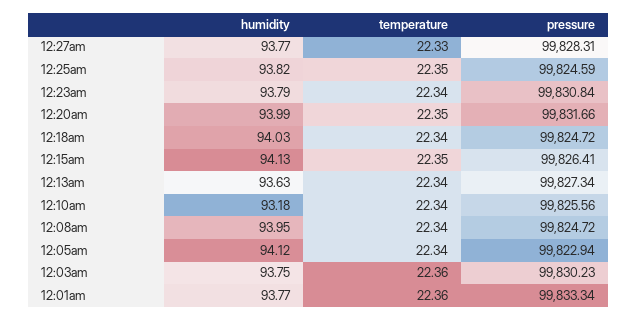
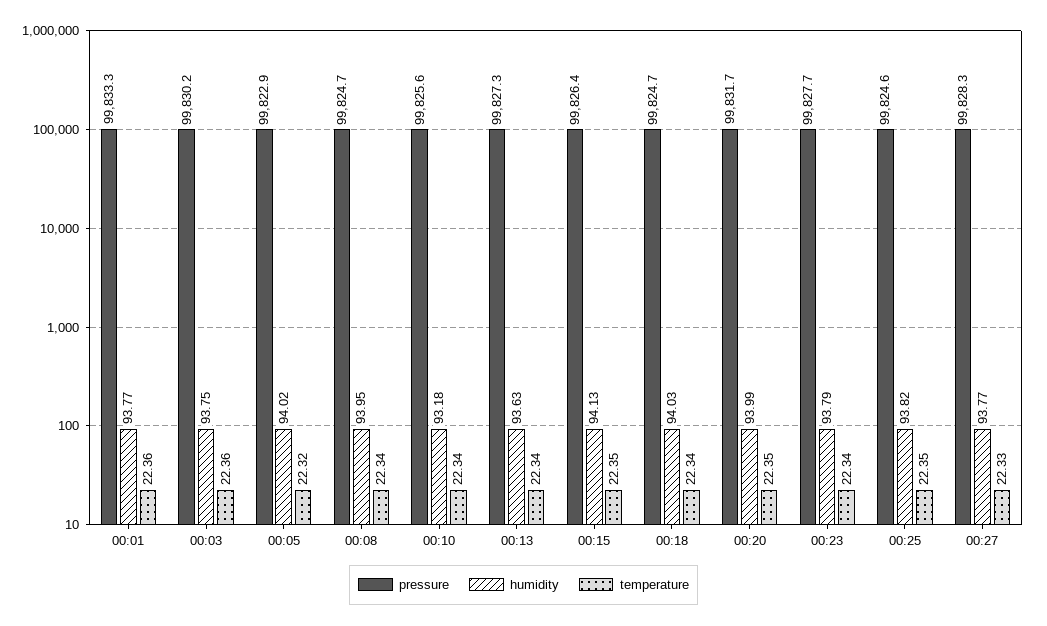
  {
    "humidity": {
      "12:27am": 93.77,
      "12:25am": 93.82,
      "12:23am": 93.79,
      "12:20am": 93.99,
      "12:18am": 94.03,
      "12:15am": 94.13,
      "12:13am": 93.63,
      "12:10am": 93.18,
      "12:08am": 93.95,
-     "12:05am": 94.12,
+     "12:05am": 94.02,
      "12:03am": 93.75,
      "12:01am": 93.77
    },
    "temperature": {
      "12:27am": 22.33,
      "12:25am": 22.35,
      "12:23am": 22.34,
      "12:20am": 22.35,
      "12:18am": 22.34,
      "12:15am": 22.35,
      "12:13am": 22.34,
      "12:10am": 22.34,
      "12:08am": 22.34,
-     "12:05am": 22.34,
+     "12:05am": 22.32,
      "12:03am": 22.36,
      "12:01am": 22.36
    },
    "pressure": {
      "12:27am": 99828.31,
      "12:25am": 99824.59,
-     "12:23am": 99830.84,
+     "12:23am": 99827.7,
      "12:20am": 99831.66,
      "12:18am": 99824.72,
      "12:15am": 99826.41,
      "12:13am": 99827.34,
      "12:10am": 99825.56,
      "12:08am": 99824.72,
      "12:05am": 99822.94,
      "12:03am": 99830.23,
      "12:01am": 99833.34
    }
  }

